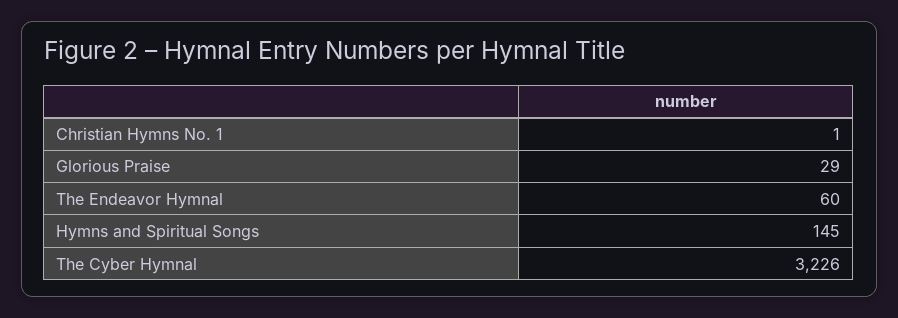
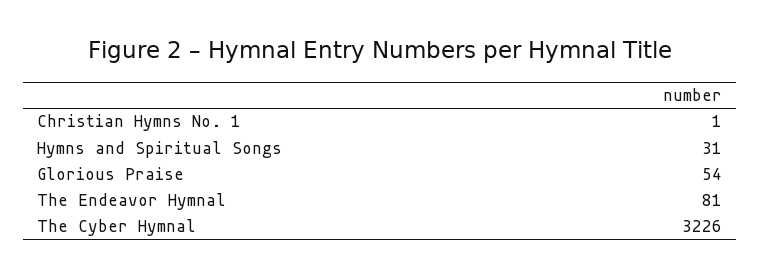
  {
    "Christian Hymns No. 1": 1,
-   "Glorious Praise": 29,
+   "Glorious Praise": 54,
-   "The Endeavor Hymnal": 60,
+   "The Endeavor Hymnal": 81,
-   "Hymns and Spiritual Songs": 145,
+   "Hymns and Spiritual Songs": 31,
    "The Cyber Hymnal": 3226
  }

